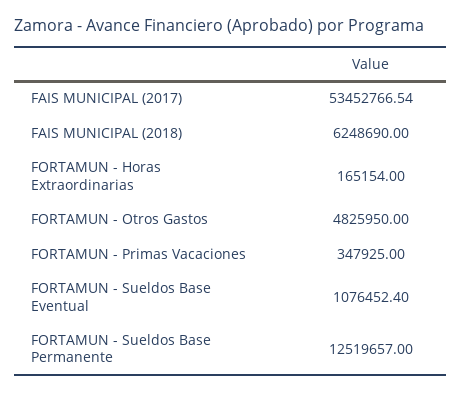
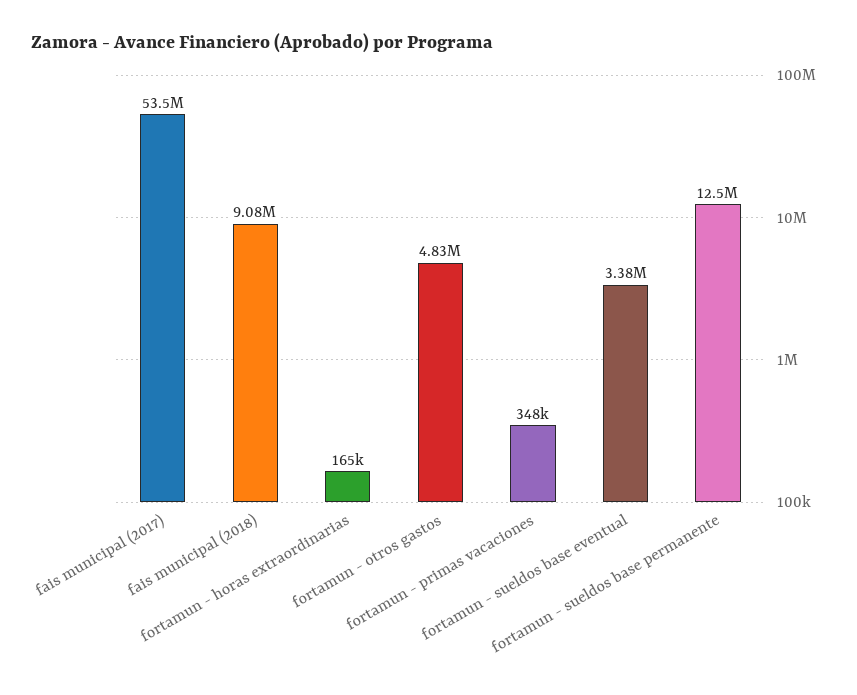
  {
    "FAIS MUNICIPAL (2017)": 53452766.54,
-   "FAIS MUNICIPAL (2018)": 6248690,
+   "FAIS MUNICIPAL (2018)": 9080000,
    "FORTAMUN - Horas Extraordinarias": 165154,
    "FORTAMUN - Otros Gastos": 4825950,
    "FORTAMUN - Primas Vacaciones": 347925,
-   "FORTAMUN - Sueldos Base Eventual": 1076452.4,
+   "FORTAMUN - Sueldos Base Eventual": 3380000,
    "FORTAMUN - Sueldos Base Permanente": 12519657
  }

